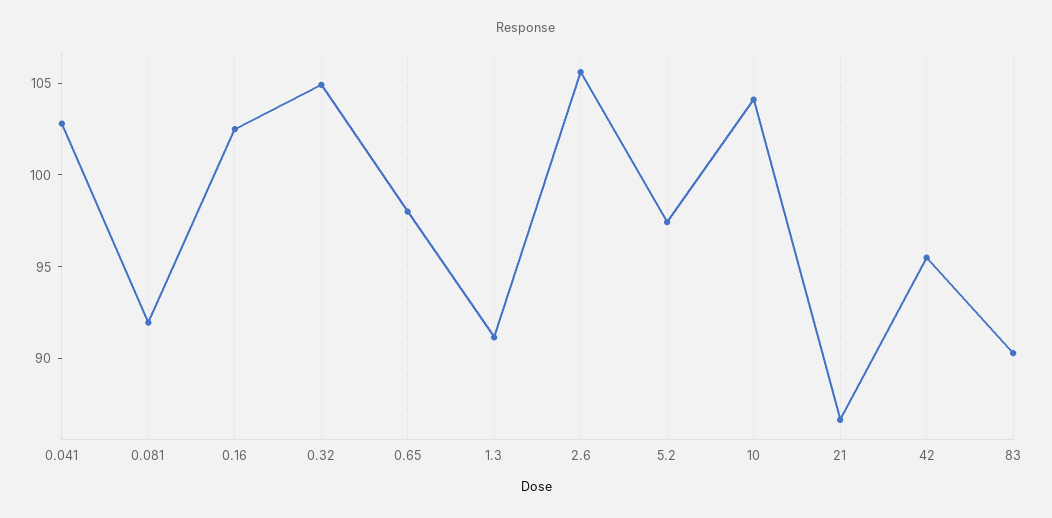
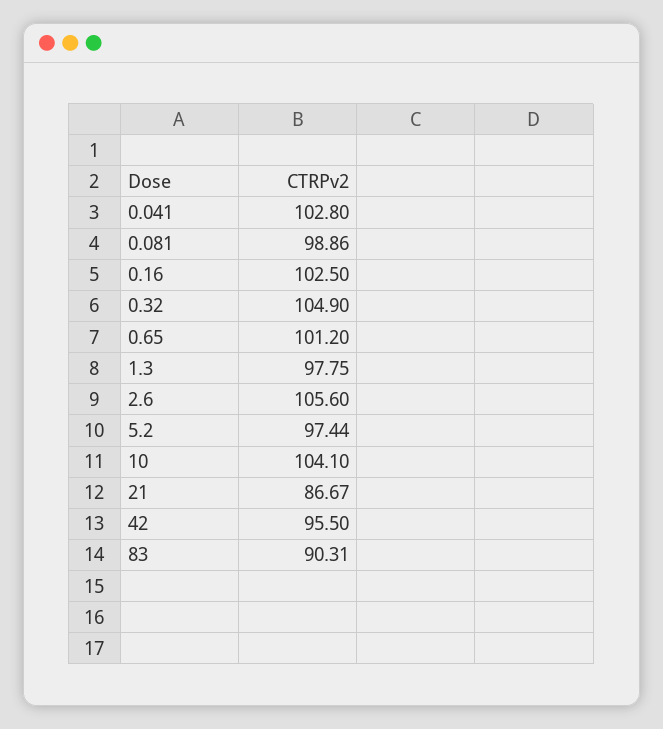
  {
    "0.041": 102.8,
-   "0.081": 92,
+   "0.081": 98.86,
    "0.16": 102.5,
    "0.32": 104.9,
-   "0.65": 98,
+   "0.65": 101.2,
-   "1.3": 91,
+   "1.3": 97.75,
    "2.6": 105.6,
    "5.2": 97.44,
    "10": 104.1,
    "21": 86.67,
    "42": 95.5,
    "83": 90.31
  }

